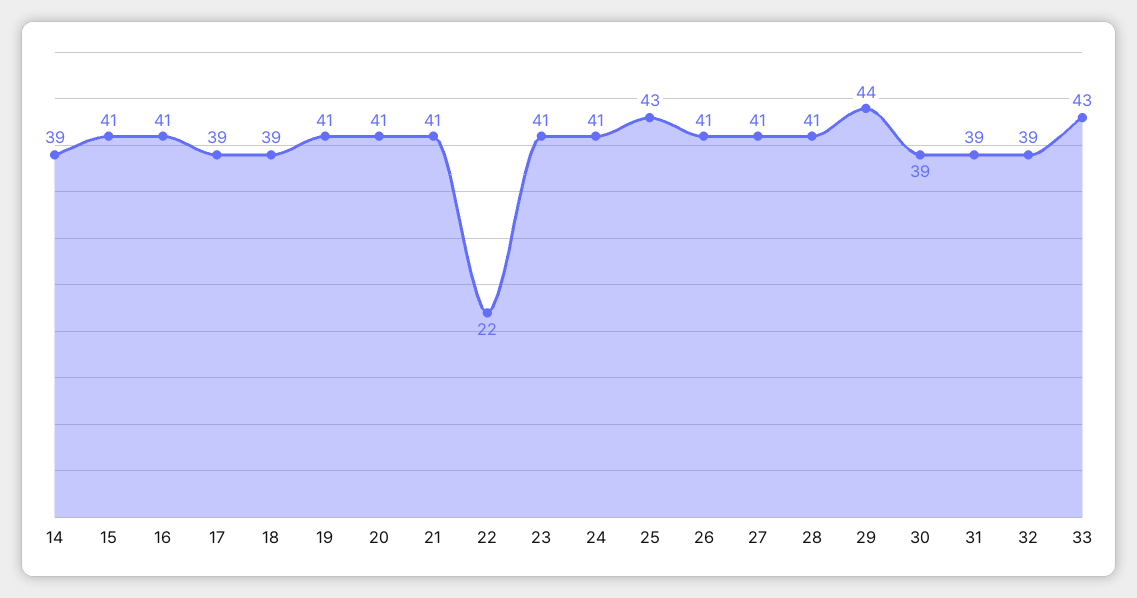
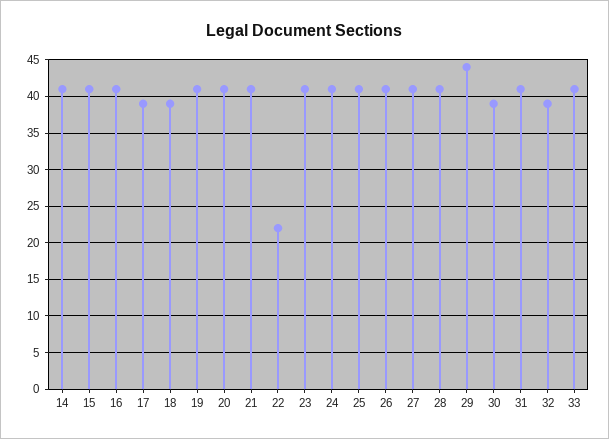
  {
-   "14": 39,
+   "14": 41,
    "15": 41,
    "16": 41,
    "17": 39,
    "18": 39,
    "19": 41,
    "20": 41,
    "21": 41,
    "22": 22,
    "23": 41,
    "24": 41,
-   "25": 43,
+   "25": 41,
    "26": 41,
    "27": 41,
    "28": 41,
    "29": 44,
    "30": 39,
-   "31": 39,
+   "31": 41,
    "32": 39,
-   "33": 43
+   "33": 41
  }

